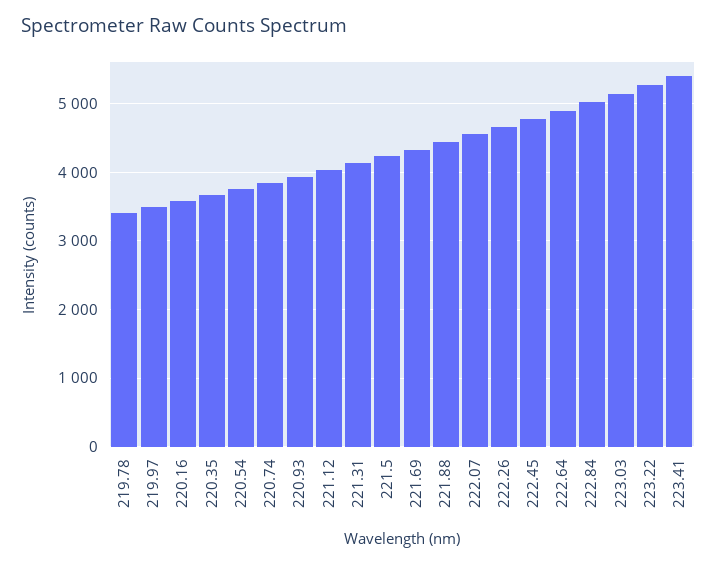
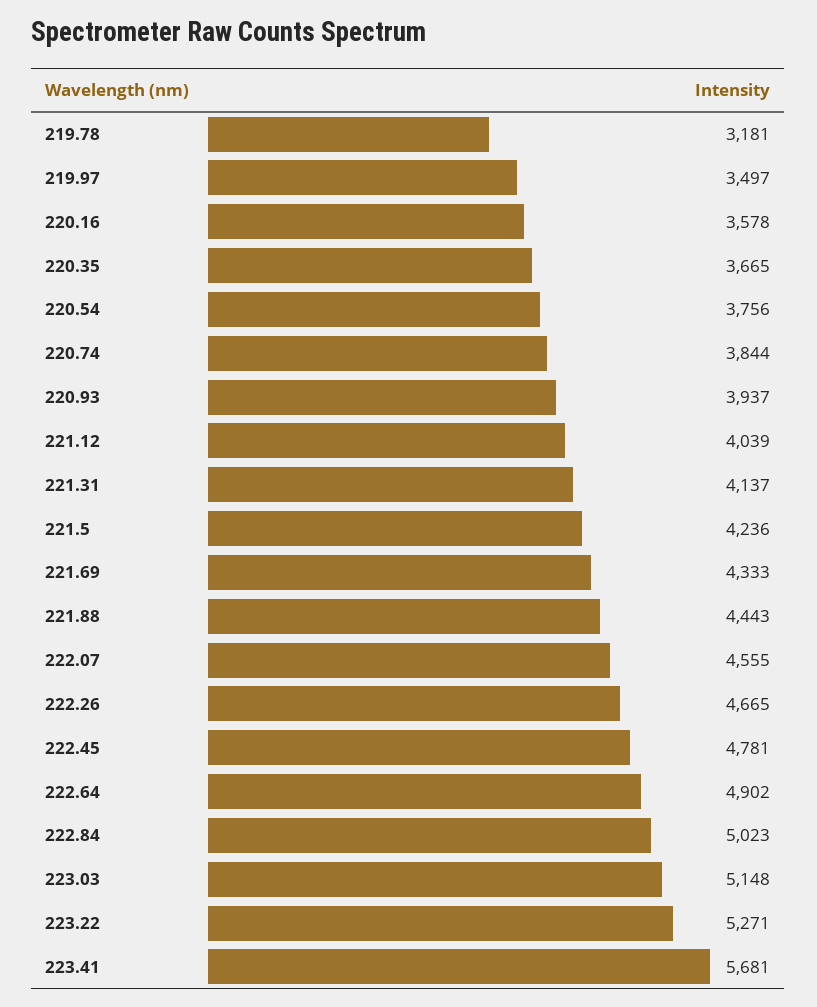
  {
-   "219.78": 3400,
+   "219.78": 3181,
    "219.97": 3497,
    "220.16": 3578,
    "220.35": 3665,
    "220.54": 3756,
    "220.74": 3844,
    "220.93": 3937,
    "221.12": 4039,
    "221.31": 4137,
    "221.5": 4236,
    "221.69": 4333,
    "221.88": 4443,
    "222.07": 4555,
    "222.26": 4665,
    "222.45": 4781,
    "222.64": 4902,
    "222.84": 5023,
    "223.03": 5148,
    "223.22": 5271,
-   "223.41": 5400
+   "223.41": 5681
  }

